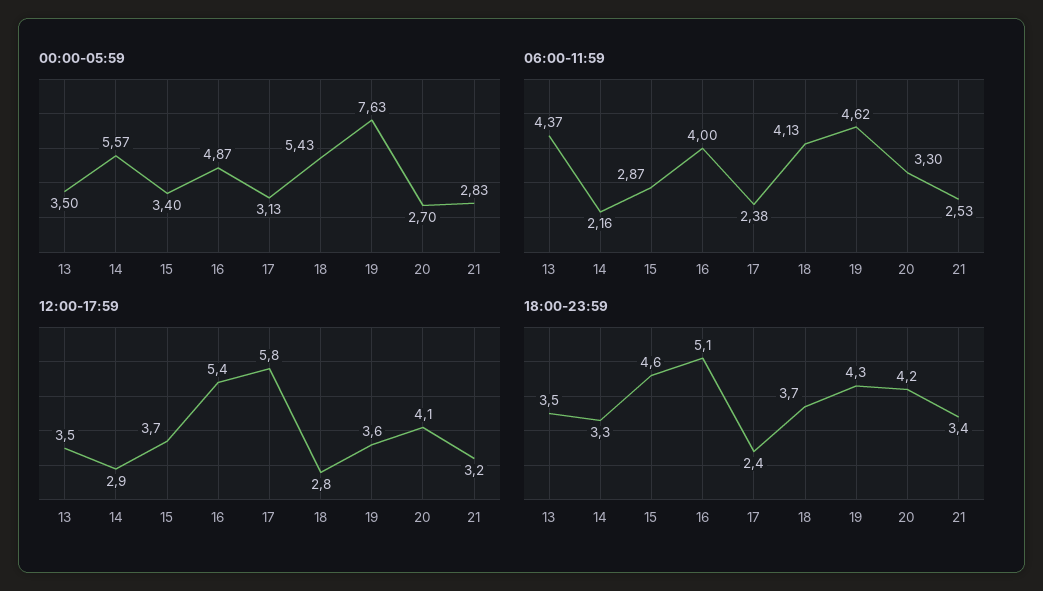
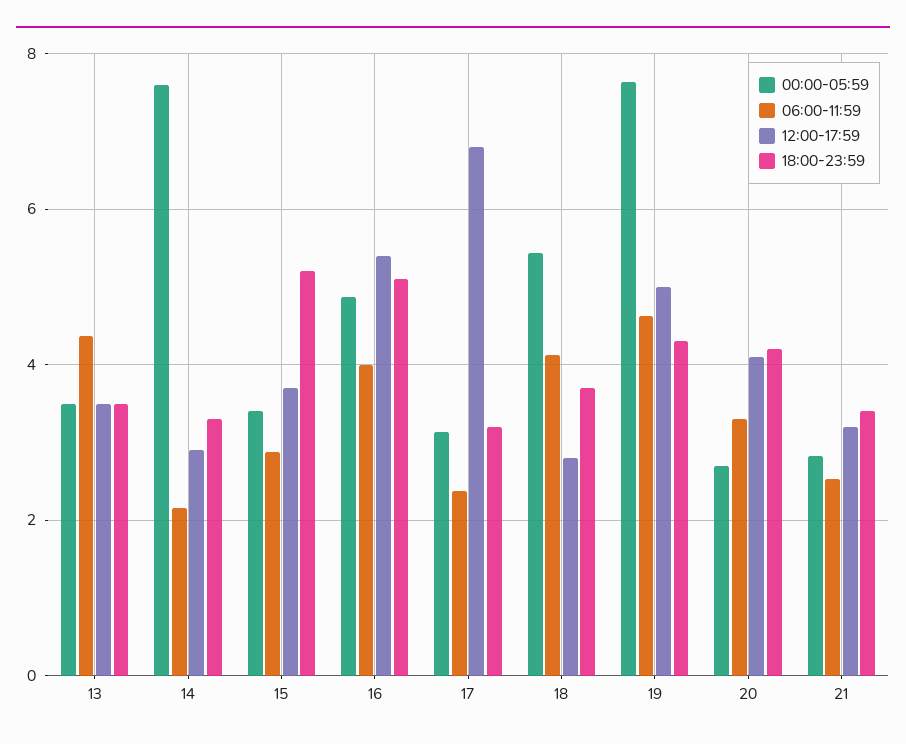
  {
    "00:00-05:59": {
      "13": 3.5,
-     "14": 5.57,
+     "14": 7.6,
      "15": 3.4,
      "16": 4.87,
      "17": 3.13,
      "18": 5.43,
      "19": 7.63,
      "20": 2.7,
      "21": 2.83
    },
    "06:00-11:59": {
      "13": 4.37,
      "14": 2.16,
      "15": 2.87,
      "16": 4,
      "17": 2.38,
      "18": 4.13,
      "19": 4.62,
      "20": 3.3,
      "21": 2.53
    },
    "12:00-17:59": {
      "13": 3.5,
      "14": 2.9,
      "15": 3.7,
      "16": 5.4,
-     "17": 5.8,
+     "17": 6.8,
      "18": 2.8,
-     "19": 3.6,
+     "19": 5,
      "20": 4.1,
      "21": 3.2
    },
    "18:00-23:59": {
      "13": 3.5,
      "14": 3.3,
-     "15": 4.6,
+     "15": 5.2,
      "16": 5.1,
-     "17": 2.4,
+     "17": 3.2,
      "18": 3.7,
      "19": 4.3,
      "20": 4.2,
      "21": 3.4
    }
  }

